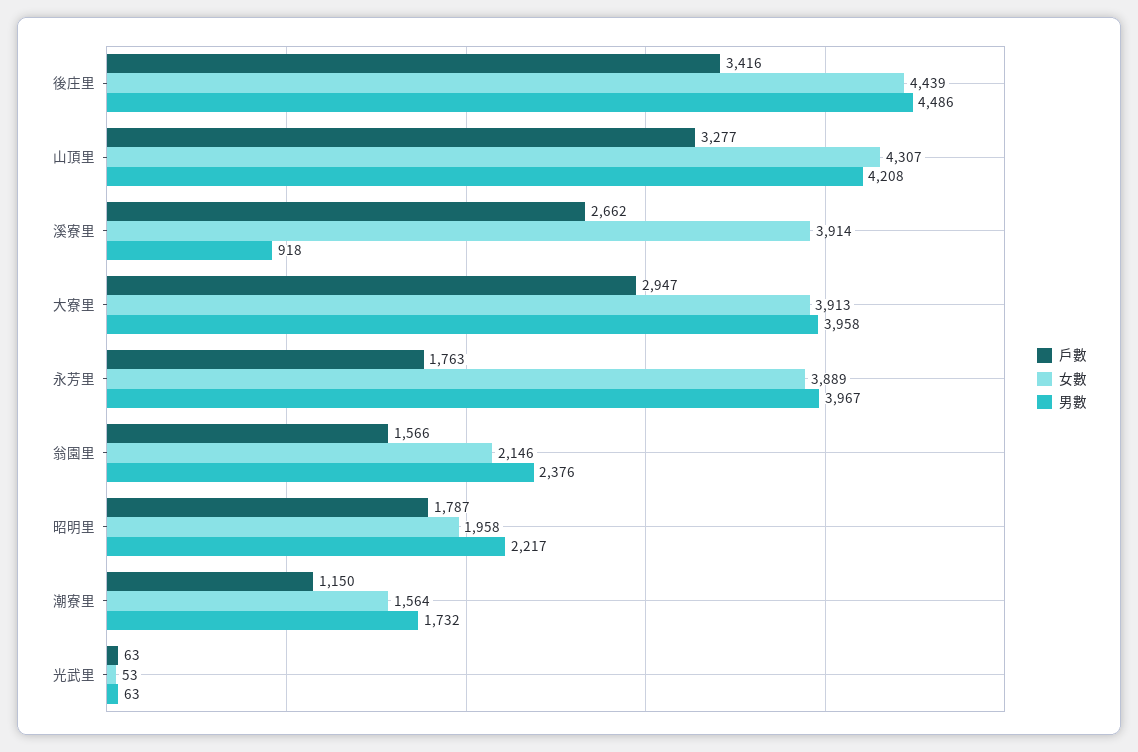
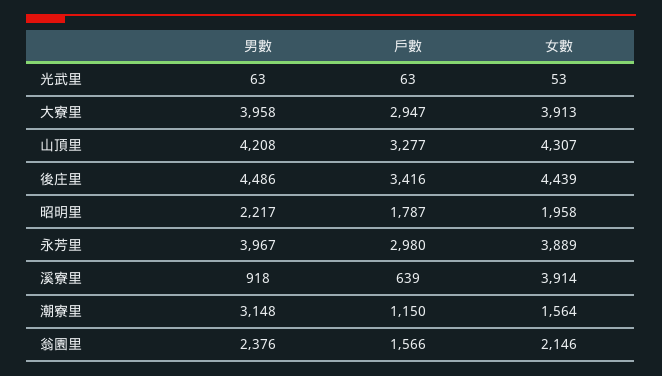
  {
    "戶數": {
      "後庄里": 3416,
      "山頂里": 3277,
-     "溪寮里": 2662,
+     "溪寮里": 639,
      "大寮里": 2947,
-     "永芳里": 1763,
+     "永芳里": 2980,
      "翁園里": 1566,
      "昭明里": 1787,
      "潮寮里": 1150,
      "光武里": 63
    },
    "女數": {
      "後庄里": 4439,
      "山頂里": 4307,
      "溪寮里": 3914,
      "大寮里": 3913,
      "永芳里": 3889,
      "翁園里": 2146,
      "昭明里": 1958,
      "潮寮里": 1564,
      "光武里": 53
    },
    "男數": {
      "後庄里": 4486,
      "山頂里": 4208,
      "溪寮里": 918,
      "大寮里": 3958,
      "永芳里": 3967,
      "翁園里": 2376,
      "昭明里": 2217,
-     "潮寮里": 1732,
+     "潮寮里": 3148,
      "光武里": 63
    }
  }

